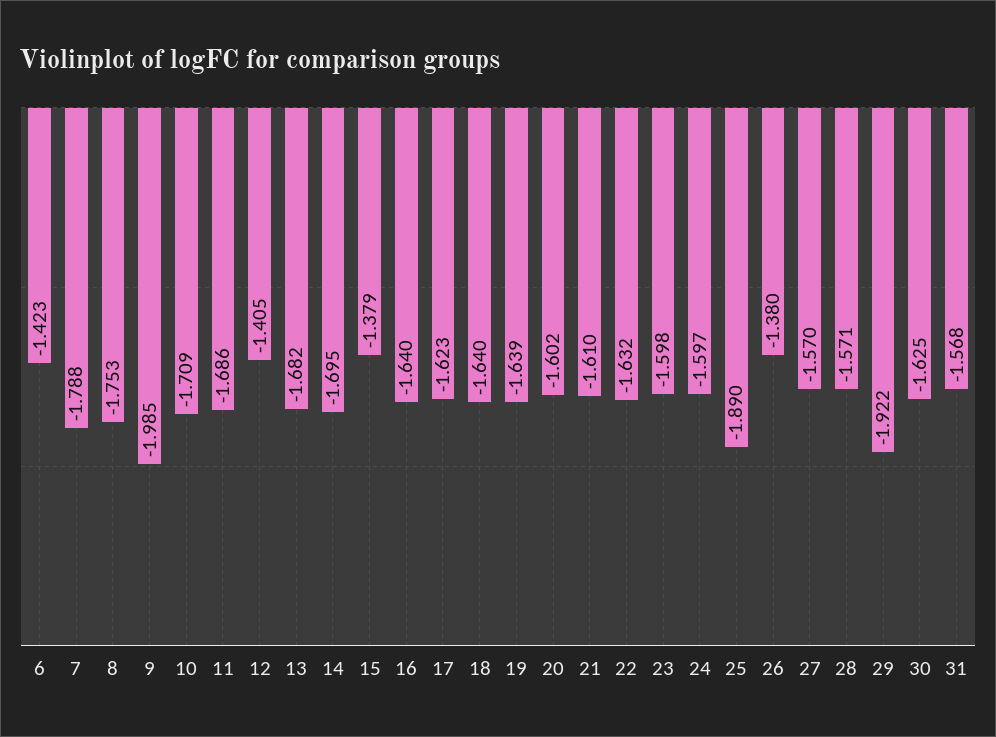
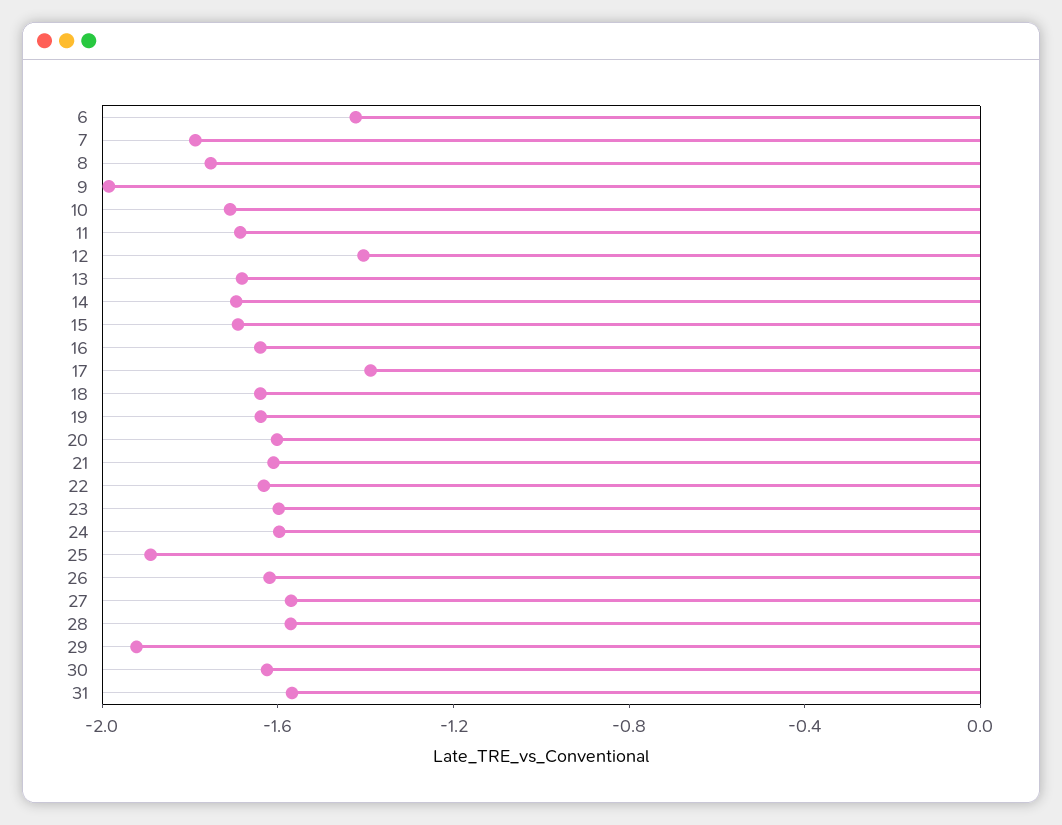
  {
    "6": -1.423,
    "7": -1.788,
    "8": -1.753,
    "9": -1.985,
    "10": -1.709,
    "11": -1.686,
    "12": -1.405,
    "13": -1.682,
    "14": -1.695,
-   "15": -1.379,
+   "15": -1.7,
    "16": -1.64,
-   "17": -1.623,
+   "17": -1.4,
    "18": -1.64,
    "19": -1.639,
    "20": -1.602,
    "21": -1.61,
    "22": -1.632,
    "23": -1.598,
    "24": -1.597,
    "25": -1.89,
-   "26": -1.38,
+   "26": -1.6,
    "27": -1.57,
    "28": -1.571,
    "29": -1.922,
    "30": -1.625,
    "31": -1.568
  }

